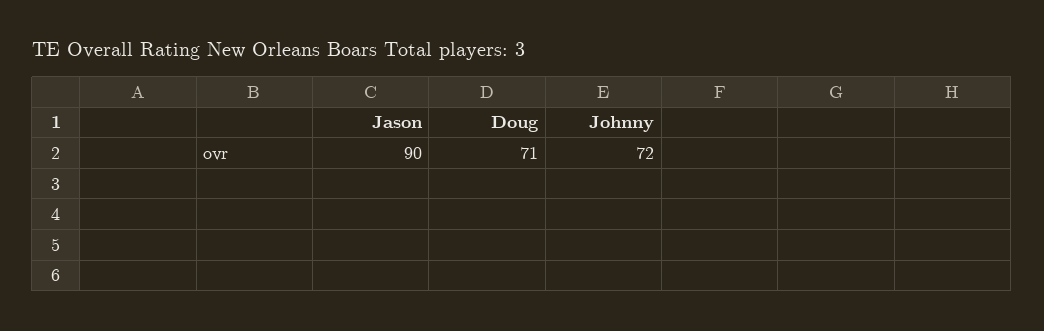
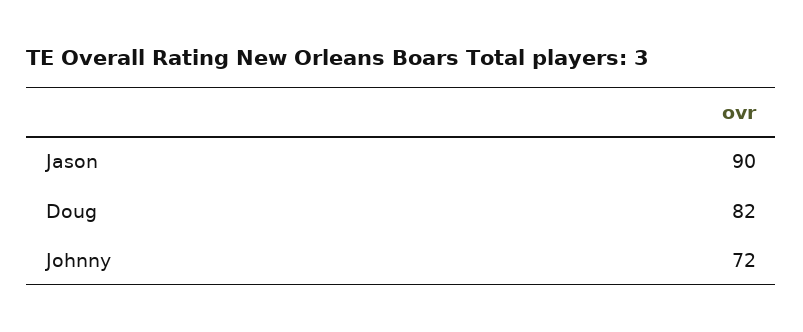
  {
    "Jason": 90,
-   "Doug": 71,
+   "Doug": 82,
    "Johnny": 72
  }

